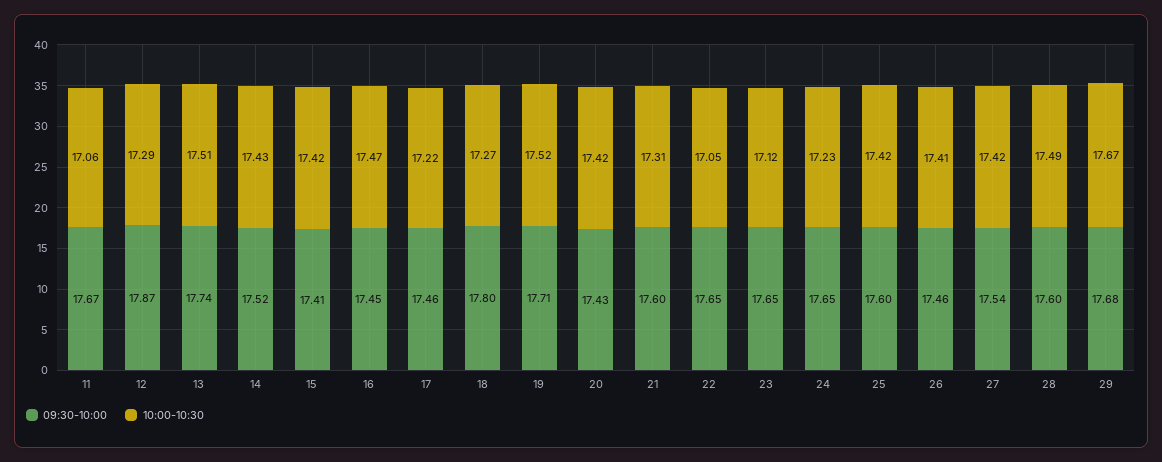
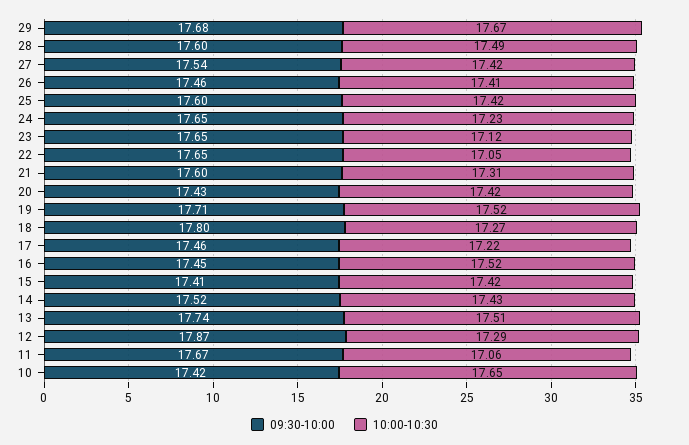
  {
    "09:30-10:00": {
      "11": 17.67,
      "12": 17.87,
      "13": 17.74,
      "14": 17.52,
      "15": 17.41,
      "16": 17.45,
      "17": 17.46,
      "18": 17.8,
      "19": 17.71,
      "20": 17.43,
      "21": 17.6,
      "22": 17.65,
      "23": 17.65,
      "24": 17.65,
      "25": 17.6,
      "26": 17.46,
      "27": 17.54,
      "28": 17.6,
-     "29": 17.68
+     "29": 17.68,
+     "10": 17.42
    },
    "10:00-10:30": {
      "11": 17.06,
      "12": 17.29,
      "13": 17.51,
      "14": 17.43,
      "15": 17.42,
-     "16": 17.47,
+     "16": 17.52,
      "17": 17.22,
      "18": 17.27,
      "19": 17.52,
      "20": 17.42,
      "21": 17.31,
      "22": 17.05,
      "23": 17.12,
      "24": 17.23,
      "25": 17.42,
      "26": 17.41,
      "27": 17.42,
      "28": 17.49,
-     "29": 17.67
+     "29": 17.67,
+     "10": 17.65
    }
  }

